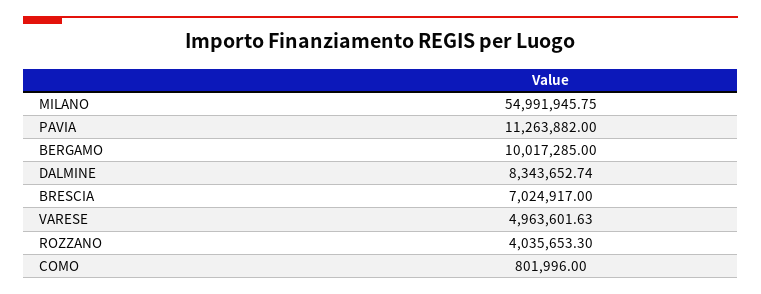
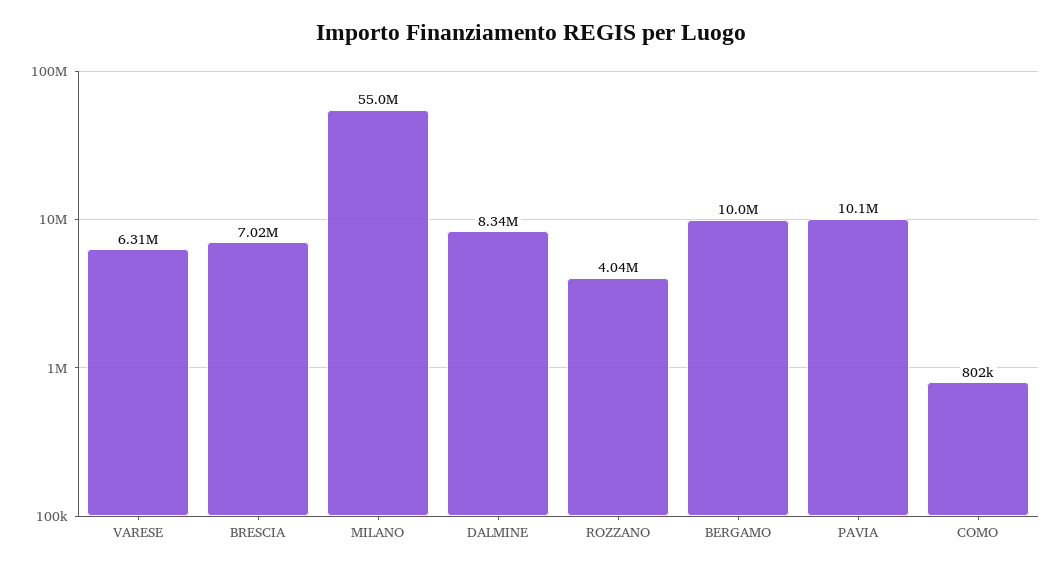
  {
    "MILANO": 54991945.75,
-   "PAVIA": 11263882,
+   "PAVIA": 10100000,
    "BERGAMO": 10017285,
    "DALMINE": 8343652.74,
    "BRESCIA": 7024917,
-   "VARESE": 4963601.63,
+   "VARESE": 6310000,
    "ROZZANO": 4035653.3,
    "COMO": 801996
  }

